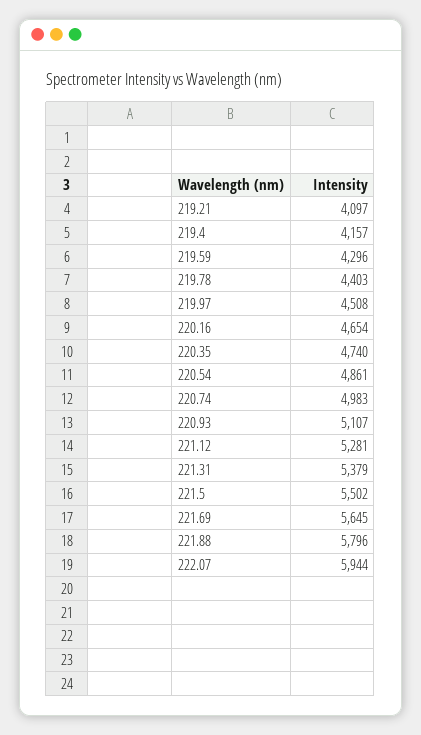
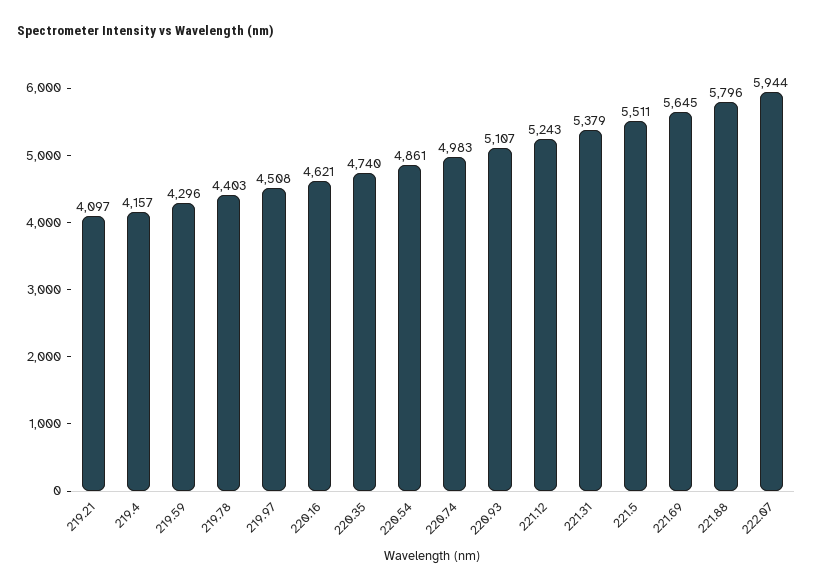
  {
    "219.21": 4097,
    "219.4": 4157,
    "219.59": 4296,
    "219.78": 4403,
    "219.97": 4508,
-   "220.16": 4654,
+   "220.16": 4621,
    "220.35": 4740,
    "220.54": 4861,
    "220.74": 4983,
    "220.93": 5107,
-   "221.12": 5281,
+   "221.12": 5243,
    "221.31": 5379,
-   "221.5": 5502,
+   "221.5": 5511,
    "221.69": 5645,
    "221.88": 5796,
    "222.07": 5944
  }

